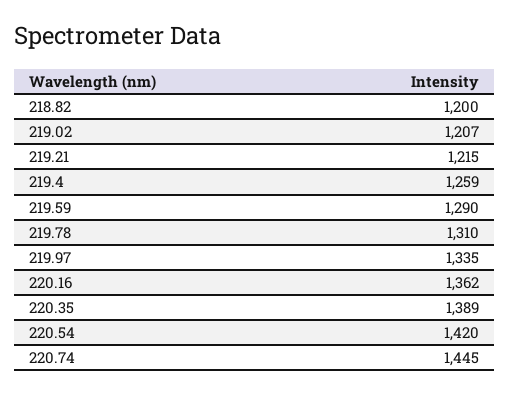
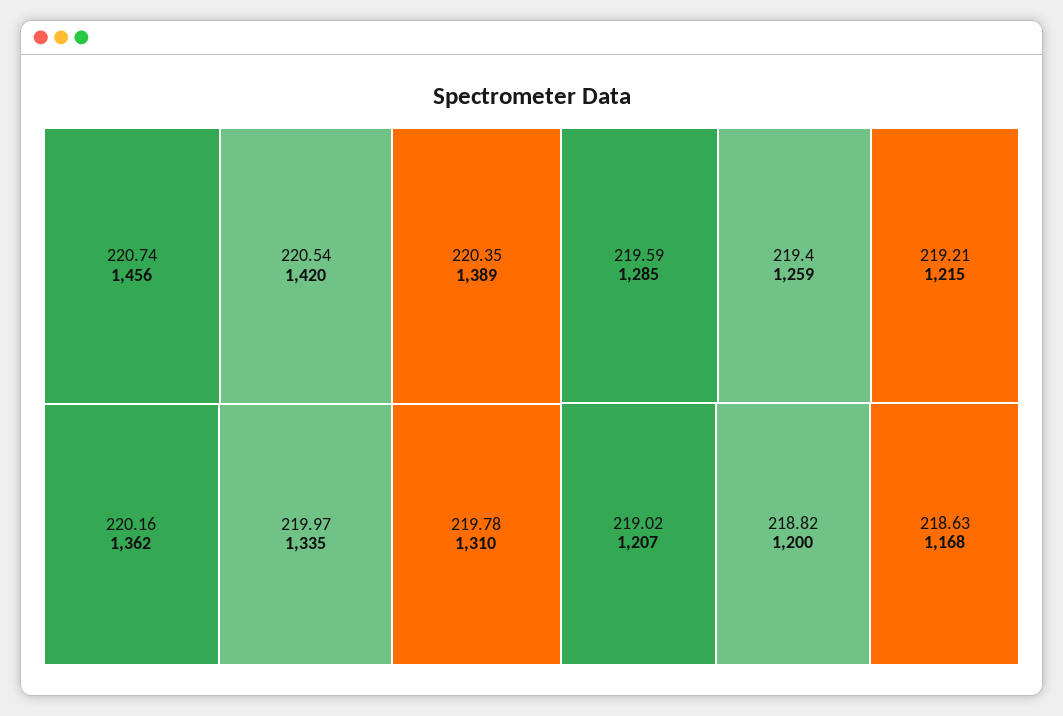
  {
    "218.82": 1200,
    "219.02": 1207,
    "219.21": 1215,
    "219.4": 1259,
-   "219.59": 1290,
+   "219.59": 1285,
    "219.78": 1310,
    "219.97": 1335,
    "220.16": 1362,
    "220.35": 1389,
    "220.54": 1420,
-   "220.74": 1445
+   "220.74": 1456,
+   "218.63": 1168
  }

